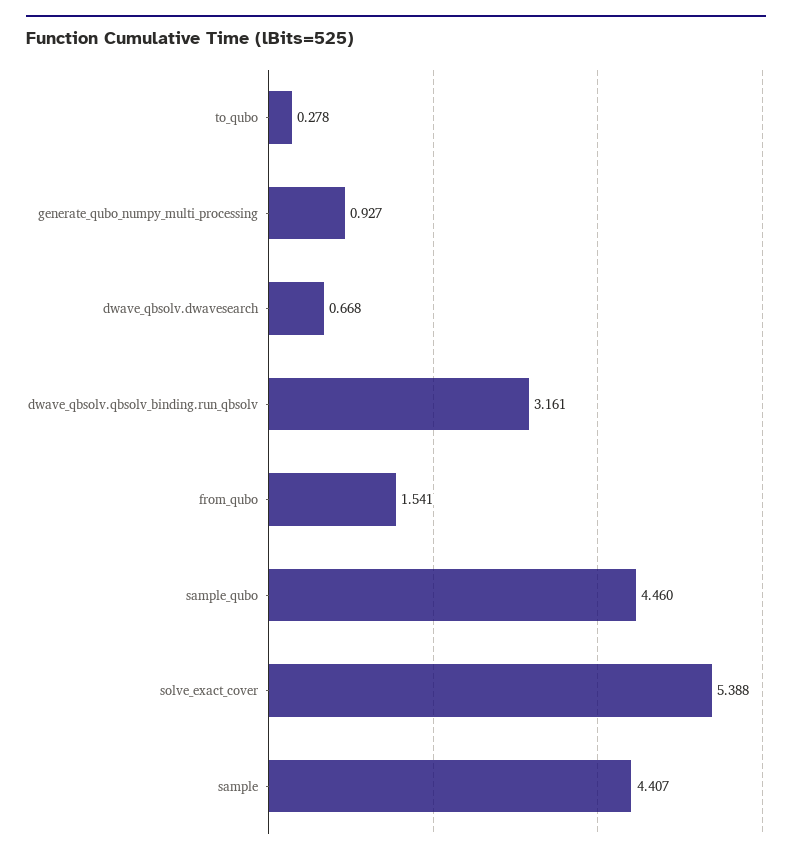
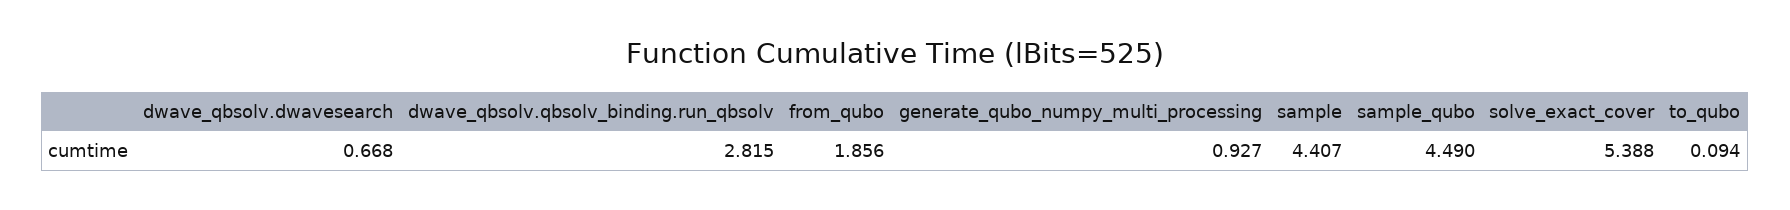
  {
-   "to_qubo": 0.278,
+   "to_qubo": 0.094,
    "generate_qubo_numpy_multi_processing": 0.927,
    "dwave_qbsolv.dwavesearch": 0.668,
-   "dwave_qbsolv.qbsolv_binding.run_qbsolv": 3.161,
+   "dwave_qbsolv.qbsolv_binding.run_qbsolv": 2.815,
-   "from_qubo": 1.541,
+   "from_qubo": 1.856,
-   "sample_qubo": 4.46,
+   "sample_qubo": 4.49,
    "solve_exact_cover": 5.388,
    "sample": 4.407
  }

